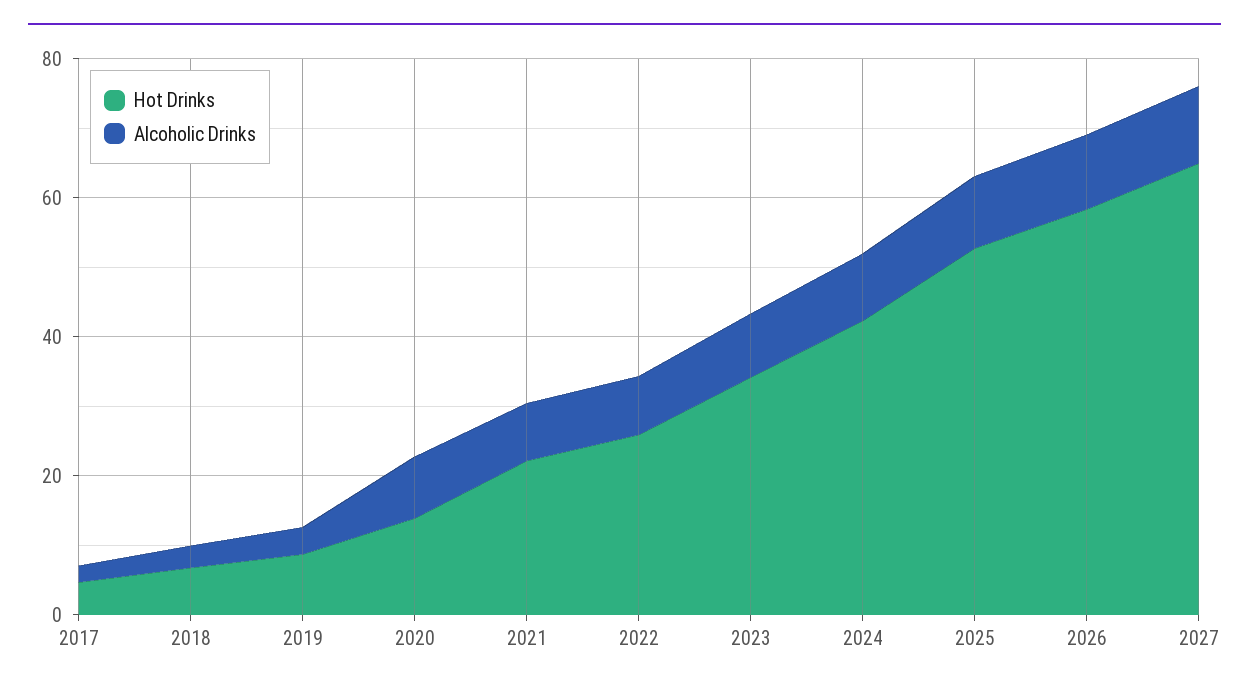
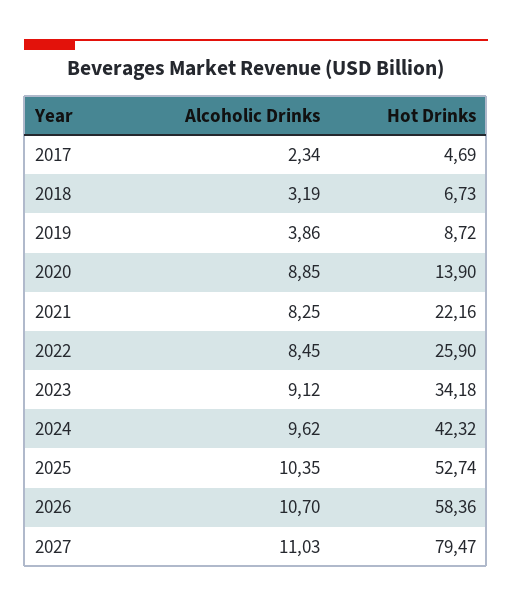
  {
    "Hot Drinks": {
      "2017": 4.69,
      "2018": 6.73,
      "2019": 8.72,
      "2020": 13.9,
      "2021": 22.16,
      "2022": 25.9,
      "2023": 34.18,
      "2024": 42.32,
      "2025": 52.74,
      "2026": 58.36,
-     "2027": 65
+     "2027": 79.47
    },
    "Alcoholic Drinks": {
      "2017": 2.34,
      "2018": 3.19,
      "2019": 3.86,
      "2020": 8.85,
      "2021": 8.25,
      "2022": 8.45,
      "2023": 9.12,
      "2024": 9.62,
      "2025": 10.35,
      "2026": 10.7,
      "2027": 11.03
    }
  }

